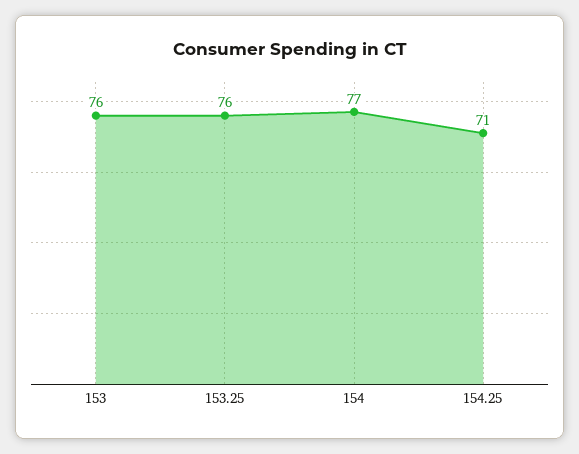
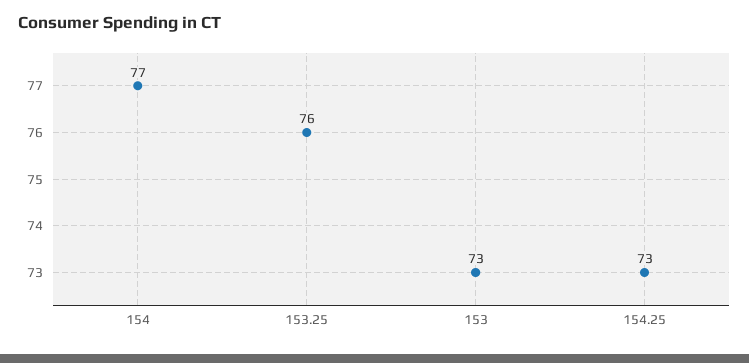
  {
-   "153": 76,
+   "153": 73,
    "153.25": 76,
    "154": 77,
-   "154.25": 71
+   "154.25": 73
  }

